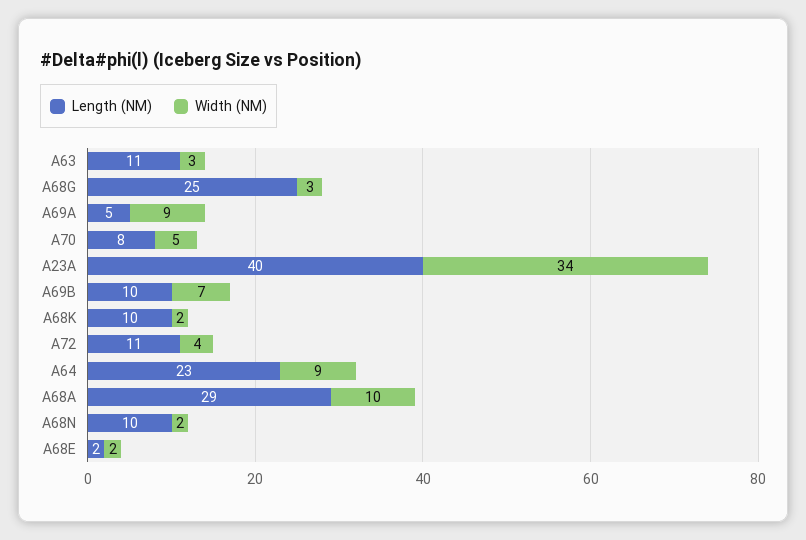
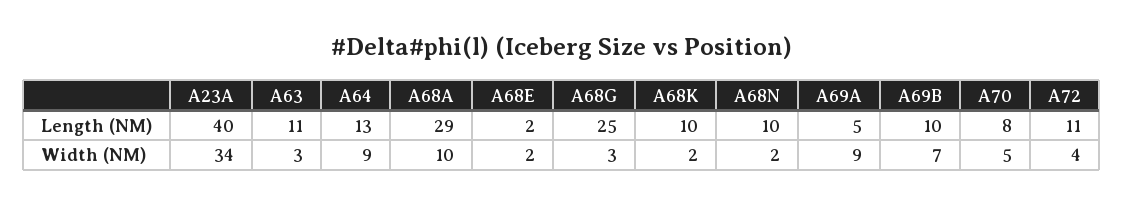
  {
    "Length (NM)": {
      "A63": 11,
      "A68G": 25,
      "A69A": 5,
      "A70": 8,
      "A23A": 40,
      "A69B": 10,
      "A68K": 10,
      "A72": 11,
-     "A64": 23,
+     "A64": 13,
      "A68A": 29,
      "A68N": 10,
      "A68E": 2
    },
    "Width (NM)": {
      "A63": 3,
      "A68G": 3,
      "A69A": 9,
      "A70": 5,
      "A23A": 34,
      "A69B": 7,
      "A68K": 2,
      "A72": 4,
      "A64": 9,
      "A68A": 10,
      "A68N": 2,
      "A68E": 2
    }
  }

